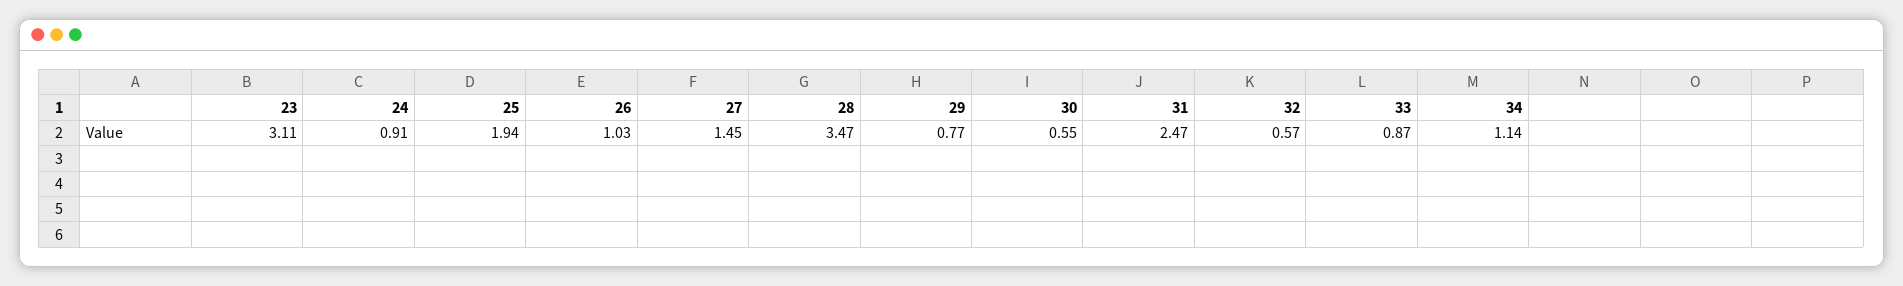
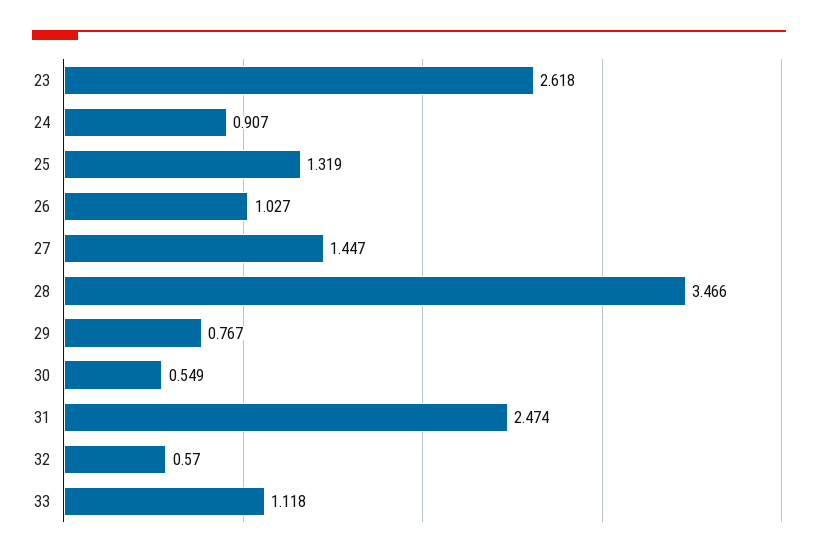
  {
-   "23": 3.11,
+   "23": 2.618,
    "24": 0.907,
-   "25": 1.94,
+   "25": 1.319,
    "26": 1.027,
    "27": 1.447,
    "28": 3.466,
    "29": 0.767,
    "30": 0.549,
    "31": 2.474,
    "32": 0.57,
-   "33": 0.87,
+   "33": 1.118
-   "34": 1.14
  }

